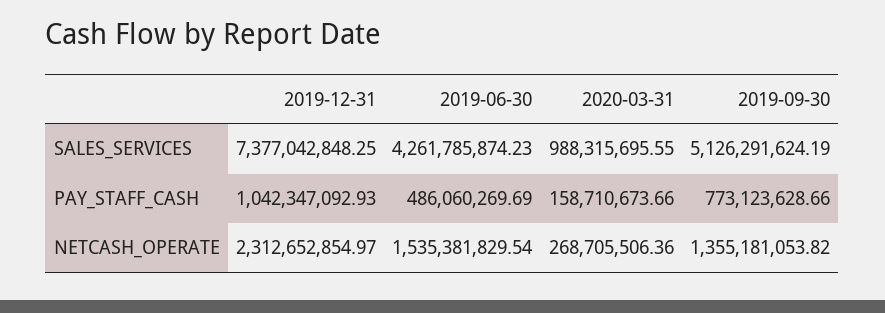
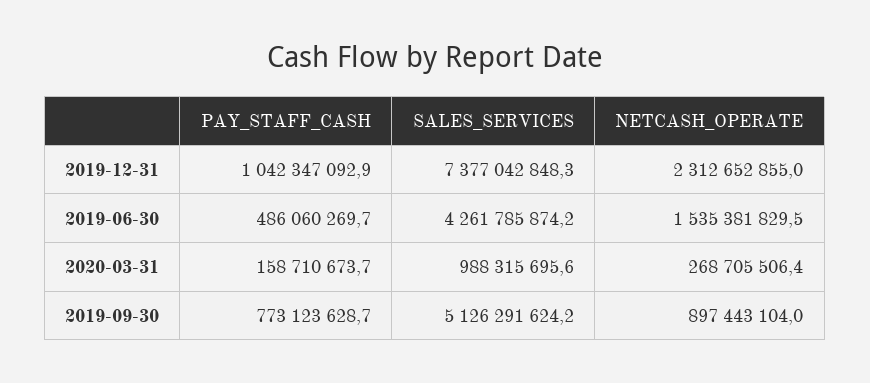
  {
    "2019-12-31": {
      "SALES_SERVICES": 7377042848.25,
      "PAY_STAFF_CASH": 1042347092.93,
      "NETCASH_OPERATE": 2312652854.97
    },
    "2019-06-30": {
      "SALES_SERVICES": 4261785874.23,
      "PAY_STAFF_CASH": 486060269.69,
      "NETCASH_OPERATE": 1535381829.54
    },
    "2020-03-31": {
      "SALES_SERVICES": 988315695.55,
      "PAY_STAFF_CASH": 158710673.66,
      "NETCASH_OPERATE": 268705506.36
    },
    "2019-09-30": {
      "SALES_SERVICES": 5126291624.19,
      "PAY_STAFF_CASH": 773123628.66,
-     "NETCASH_OPERATE": 1355181053.82
+     "NETCASH_OPERATE": 897443104
    }
  }

